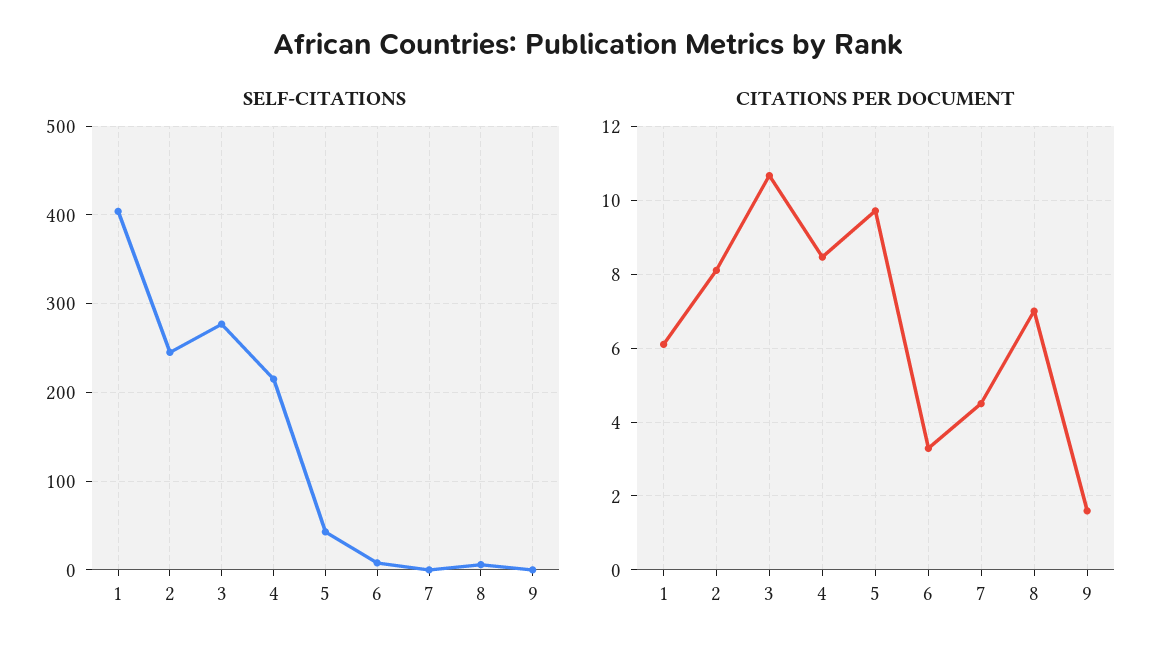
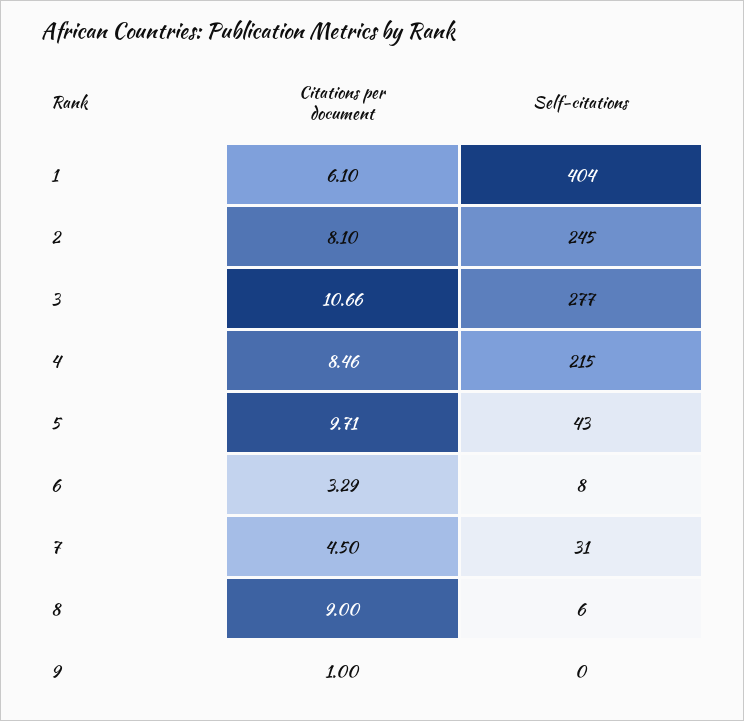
  {
    "SELF-CITATIONS": {
      "1": 404,
      "2": 245,
      "3": 277,
      "4": 215,
      "5": 43,
      "6": 8,
-     "7": 0,
+     "7": 31,
      "8": 6,
      "9": 0
    },
    "CITATIONS PER DOCUMENT": {
      "1": 6.1,
      "2": 8.1,
      "3": 10.66,
      "4": 8.46,
      "5": 9.71,
      "6": 3.29,
      "7": 4.5,
-     "8": 7,
+     "8": 9,
-     "9": 1.6
+     "9": 1
    }
  }

